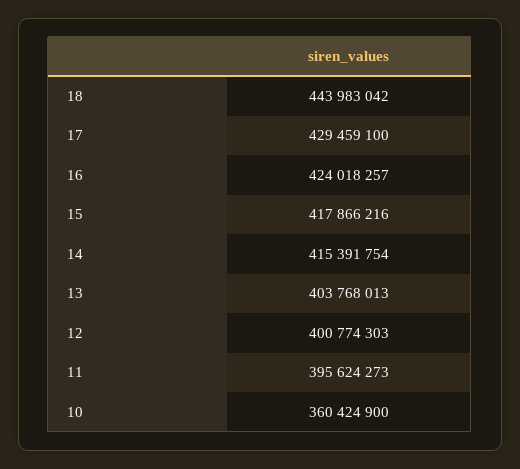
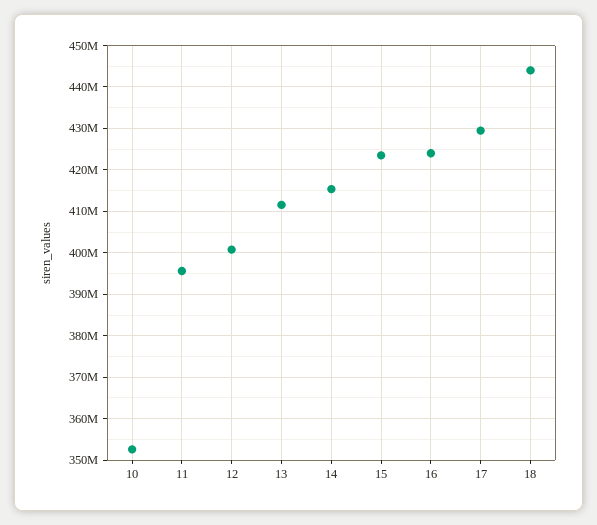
  {
    "18": 443983042,
    "17": 429459100,
    "16": 424018257,
-   "15": 417866216,
+   "15": 424000000,
    "14": 415391754,
-   "13": 403768013,
+   "13": 412000000,
    "12": 400774303,
    "11": 395624273,
-   "10": 360424900
+   "10": 352000000
  }

